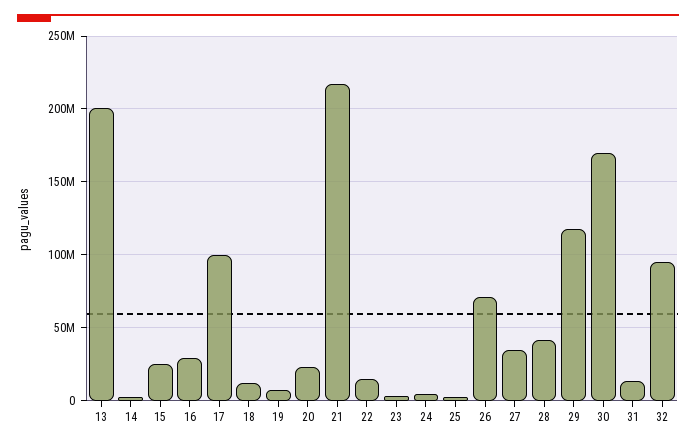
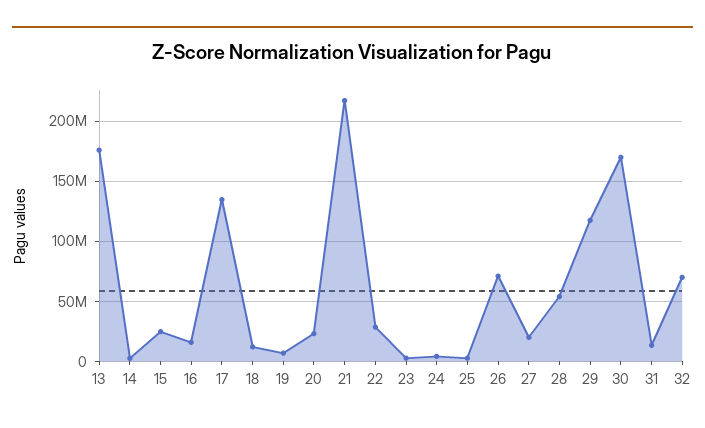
  {
-   "13": 200000000,
+   "13": 175000000,
    "14": 5000000,
    "15": 25000000,
-   "16": 30000000,
+   "16": 15000000,
-   "17": 100000000,
+   "17": 135000000,
    "18": 10000000,
    "19": 5000000,
    "20": 25000000,
    "21": 215000000,
-   "22": 15000000,
+   "22": 30000000,
    "23": 5000000,
    "24": 5000000,
    "25": 5000000,
    "26": 70000000,
-   "27": 35000000,
+   "27": 20000000,
-   "28": 40000000,
+   "28": 55000000,
    "29": 115000000,
    "30": 170000000,
    "31": 15000000,
-   "32": 95000000
+   "32": 70000000
  }

